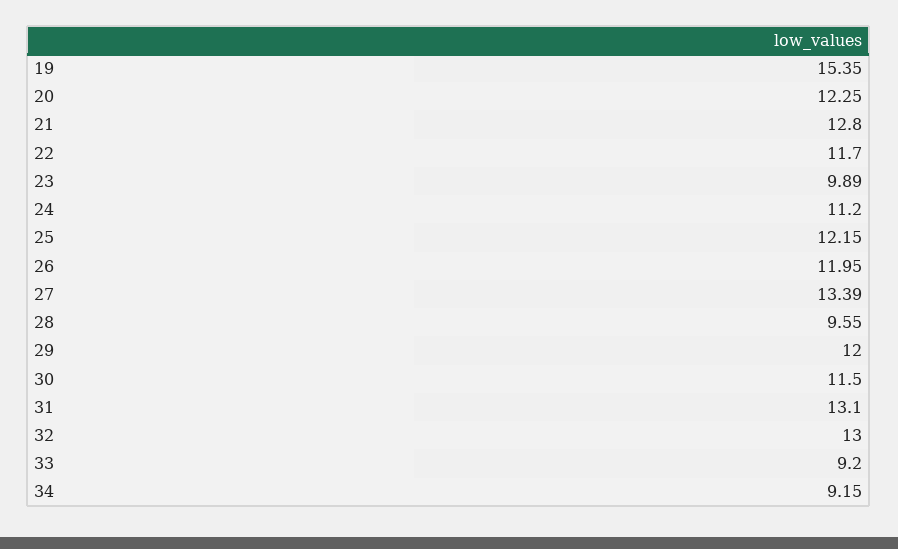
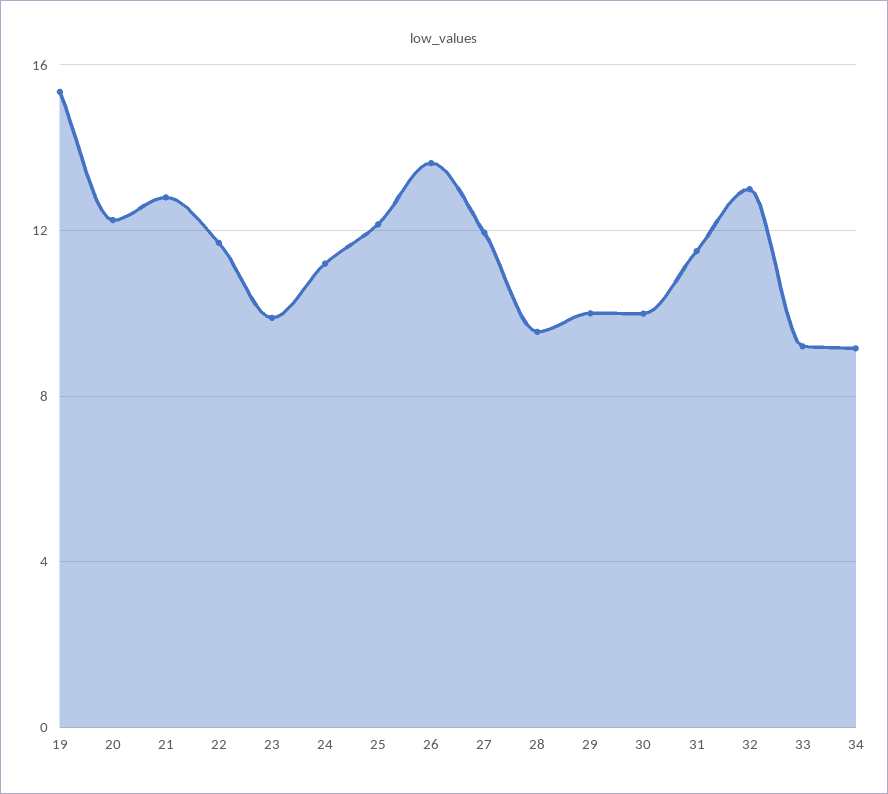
  {
    "19": 15.35,
    "20": 12.25,
    "21": 12.8,
    "22": 11.7,
    "23": 9.89,
    "24": 11.2,
    "25": 12.15,
-   "26": 11.95,
+   "26": 13.5,
-   "27": 13.39,
+   "27": 12,
    "28": 9.55,
-   "29": 12,
+   "29": 10,
-   "30": 11.5,
+   "30": 10,
-   "31": 13.1,
+   "31": 11.5,
    "32": 13,
    "33": 9.2,
    "34": 9.15
  }

